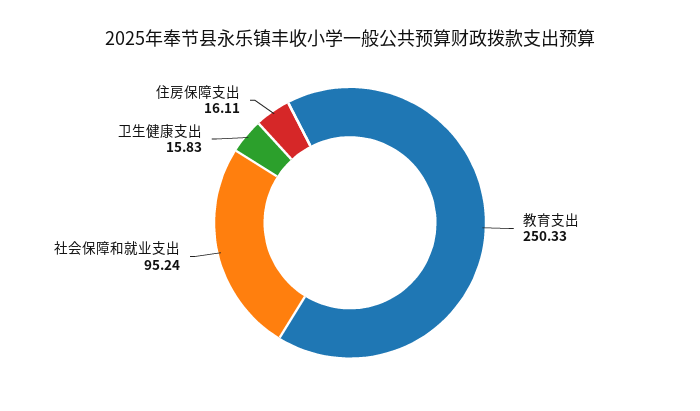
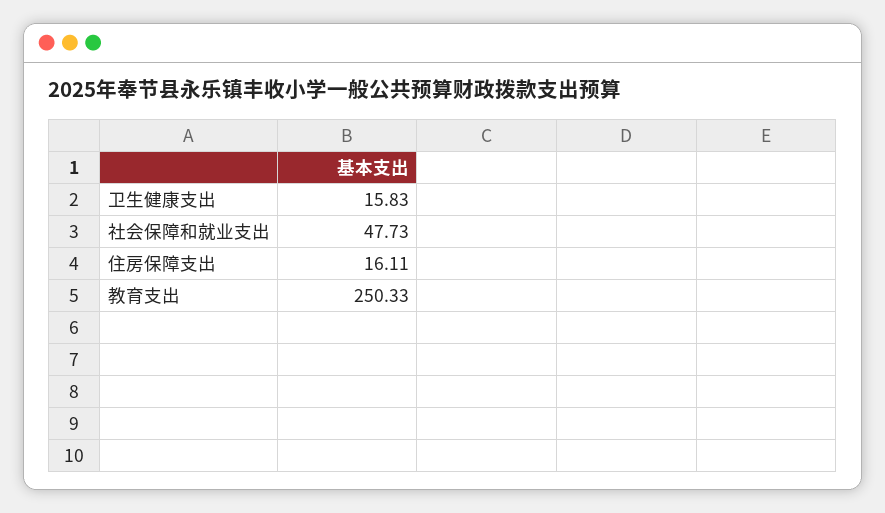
  {
    "教育支出": 250.33,
-   "社会保障和就业支出": 95.24,
+   "社会保障和就业支出": 47.73,
    "卫生健康支出": 15.83,
    "住房保障支出": 16.11
  }

